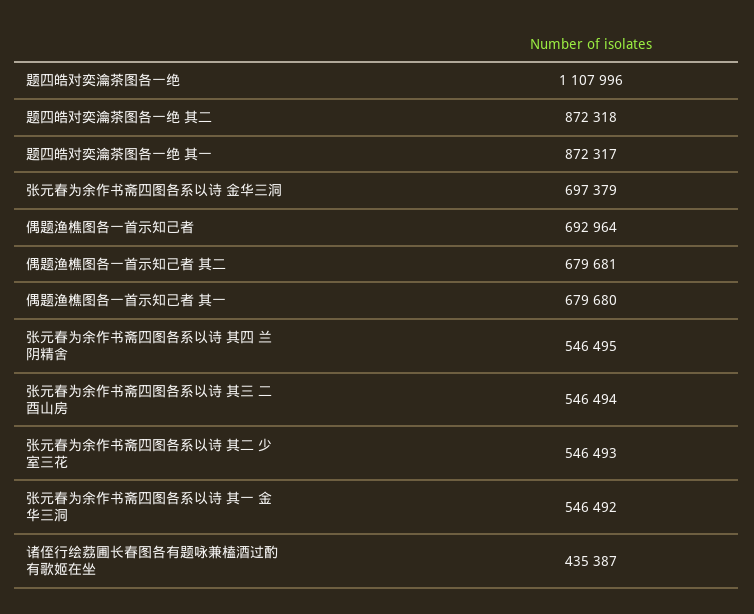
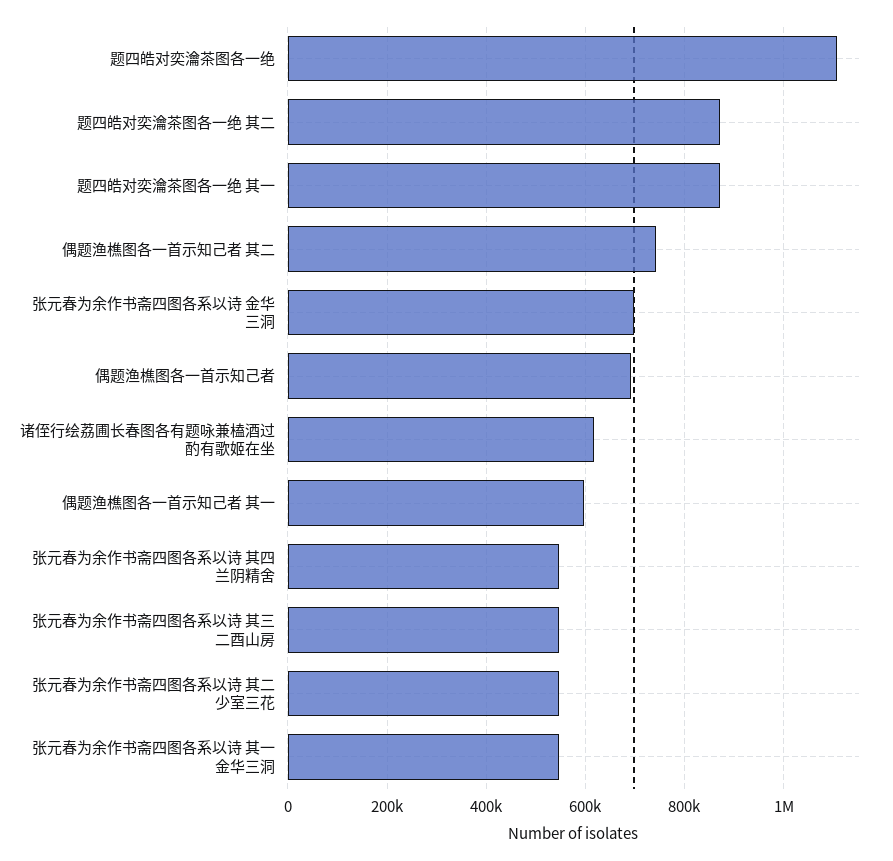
  {
    "题四皓对奕瀹茶图各一绝": 1107996,
    "题四皓对奕瀹茶图各一绝 其二": 872318,
    "题四皓对奕瀹茶图各一绝 其一": 872317,
    "张元春为余作书斋四图各系以诗 金华三洞": 697379,
    "偶题渔樵图各一首示知己者": 692964,
-   "偶题渔樵图各一首示知己者 其二": 679681,
+   "偶题渔樵图各一首示知己者 其二": 740000,
-   "偶题渔樵图各一首示知己者 其一": 679680,
+   "偶题渔樵图各一首示知己者 其一": 600000,
    "张元春为余作书斋四图各系以诗 其四 兰阴精舍": 546495,
    "张元春为余作书斋四图各系以诗 其三 二酉山房": 546494,
    "张元春为余作书斋四图各系以诗 其二 少室三花": 546493,
    "张元春为余作书斋四图各系以诗 其一 金华三洞": 546492,
-   "诸侄行绘荔圃长春图各有题咏兼榼酒过酌有歌姬在坐": 435387
+   "诸侄行绘荔圃长春图各有题咏兼榼酒过酌有歌姬在坐": 620000
  }

